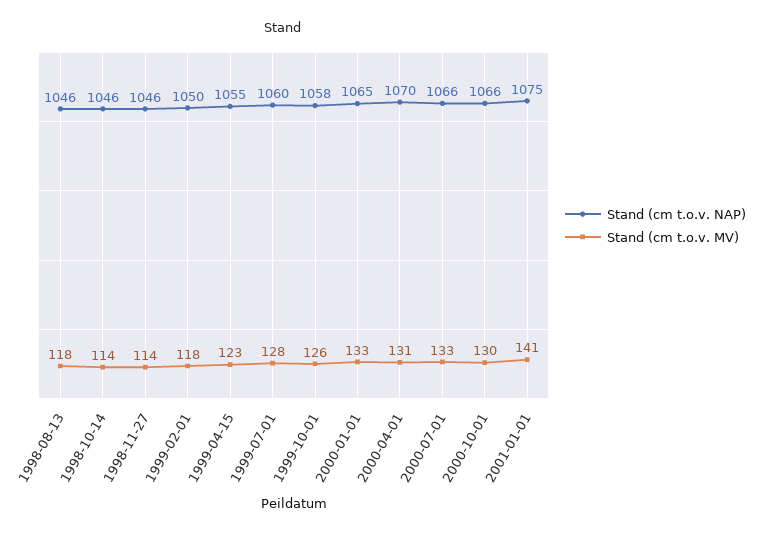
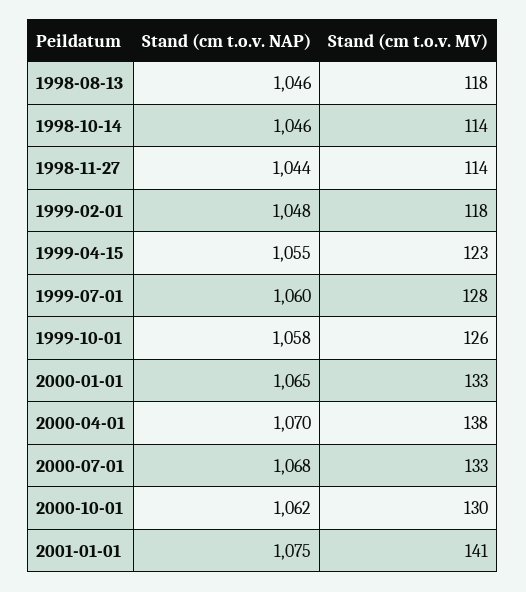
  {
    "Stand (cm t.o.v. NAP)": {
      "1998-08-13": 1046,
      "1998-10-14": 1046,
-     "1998-11-27": 1046,
+     "1998-11-27": 1044,
-     "1999-02-01": 1050,
+     "1999-02-01": 1048,
      "1999-04-15": 1055,
      "1999-07-01": 1060,
      "1999-10-01": 1058,
      "2000-01-01": 1065,
      "2000-04-01": 1070,
-     "2000-07-01": 1066,
+     "2000-07-01": 1068,
-     "2000-10-01": 1066,
+     "2000-10-01": 1062,
      "2001-01-01": 1075
    },
    "Stand (cm t.o.v. MV)": {
      "1998-08-13": 118,
      "1998-10-14": 114,
      "1998-11-27": 114,
      "1999-02-01": 118,
      "1999-04-15": 123,
      "1999-07-01": 128,
      "1999-10-01": 126,
      "2000-01-01": 133,
-     "2000-04-01": 131,
+     "2000-04-01": 138,
      "2000-07-01": 133,
      "2000-10-01": 130,
      "2001-01-01": 141
    }
  }

